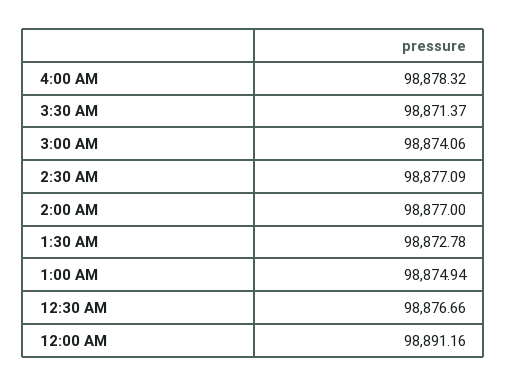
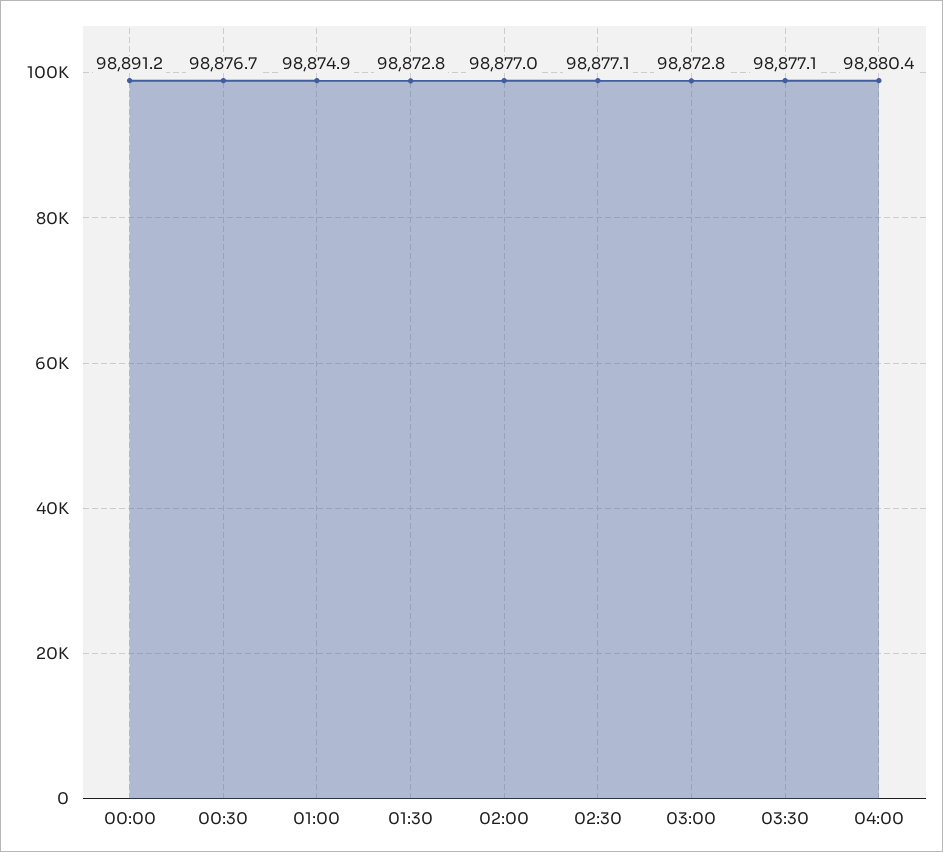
  {
-   "4:00 AM": 98878.32,
+   "4:00 AM": 98880.4,
-   "3:30 AM": 98871.37,
+   "3:30 AM": 98877.1,
-   "3:00 AM": 98874.06,
+   "3:00 AM": 98872.8,
    "2:30 AM": 98877.09,
    "2:00 AM": 98877,
    "1:30 AM": 98872.78,
    "1:00 AM": 98874.94,
    "12:30 AM": 98876.66,
    "12:00 AM": 98891.16
  }

